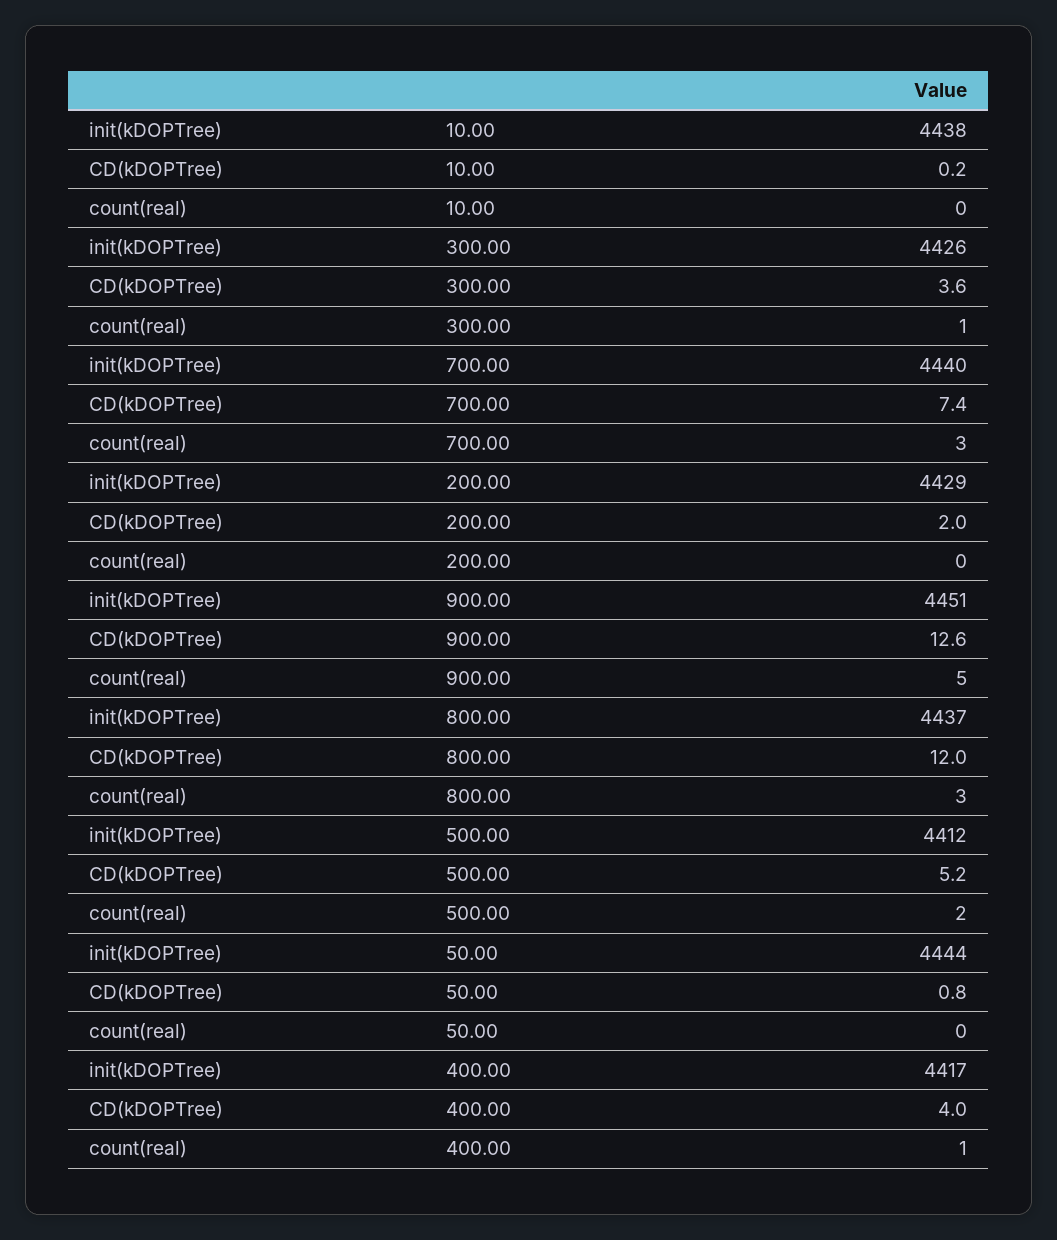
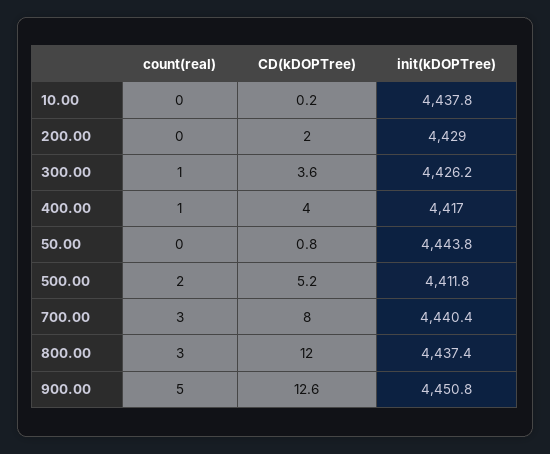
  {
    "init(kDOPTree)": {
      "10.00": 4437.8,
      "300.00": 4426.2,
      "700.00": 4440.4,
      "200.00": 4429,
      "900.00": 4450.8,
      "800.00": 4437.4,
      "500.00": 4411.8,
      "50.00": 4443.8,
      "400.00": 4417
    },
    "CD(kDOPTree)": {
      "10.00": 0.2,
      "300.00": 3.6,
-     "700.00": 7.4,
+     "700.00": 8,
      "200.00": 2,
      "900.00": 12.6,
      "800.00": 12,
      "500.00": 5.2,
      "50.00": 0.8,
      "400.00": 4
    },
    "count(real)": {
      "10.00": 0,
      "300.00": 1,
      "700.00": 3,
      "200.00": 0,
      "900.00": 5,
      "800.00": 3,
      "500.00": 2,
      "50.00": 0,
      "400.00": 1
    }
  }

